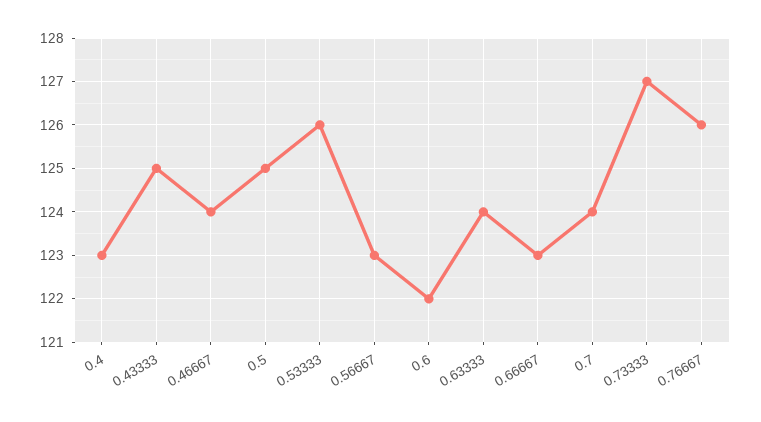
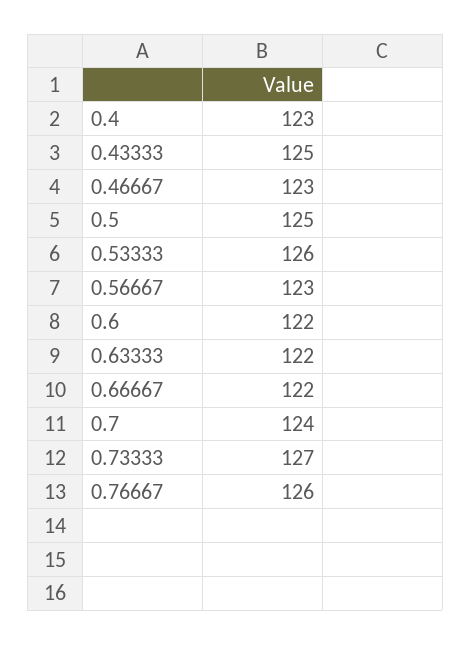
  {
    "0.4": 123,
    "0.43333": 125,
-   "0.46667": 124,
+   "0.46667": 123,
    "0.5": 125,
    "0.53333": 126,
    "0.56667": 123,
    "0.6": 122,
-   "0.63333": 124,
+   "0.63333": 122,
-   "0.66667": 123,
+   "0.66667": 122,
    "0.7": 124,
    "0.73333": 127,
    "0.76667": 126
  }

